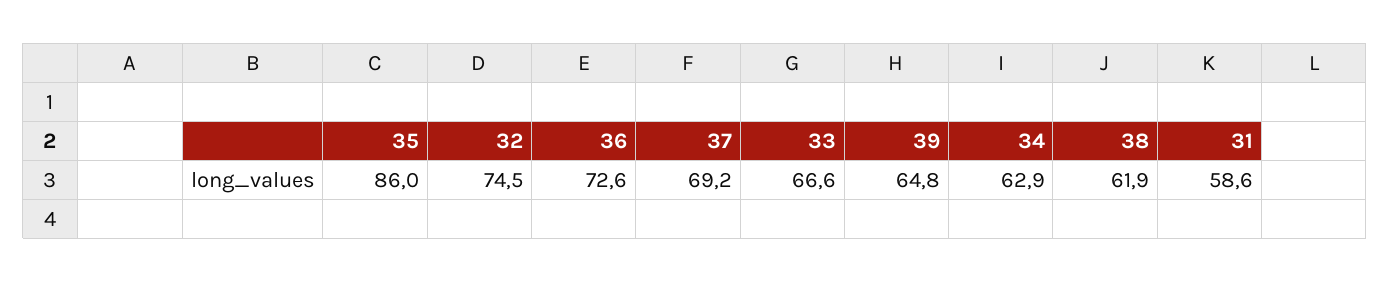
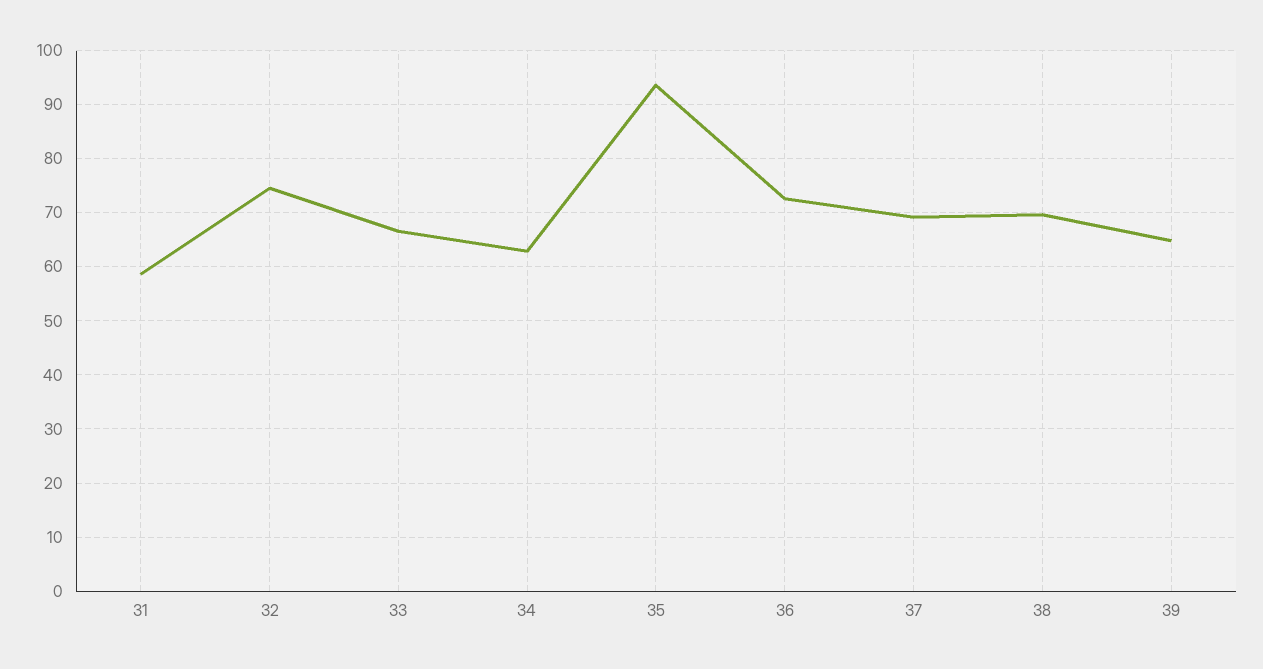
  {
-   "35": 86,
+   "35": 94,
    "32": 74.5,
    "36": 72.6,
    "37": 69.2,
    "33": 66.6,
    "39": 64.8,
    "34": 62.9,
-   "38": 61.9,
+   "38": 70,
    "31": 58.6
  }

